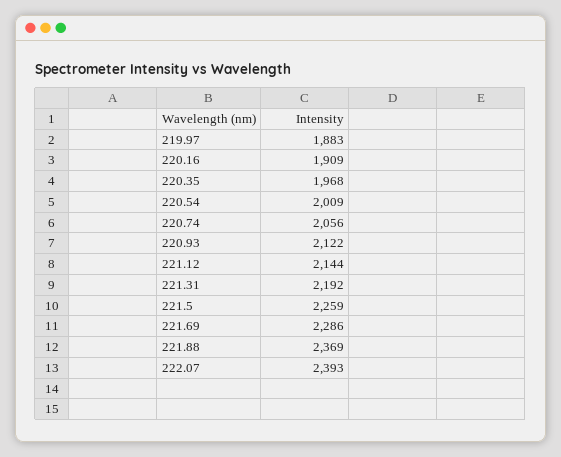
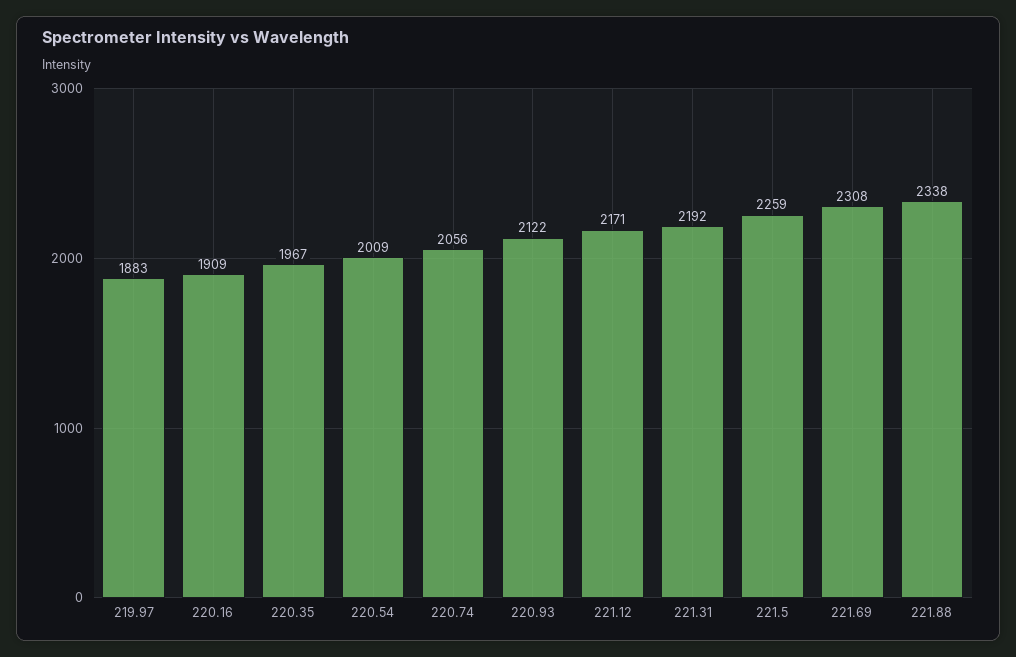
  {
    "219.97": 1883,
    "220.16": 1909,
-   "220.35": 1968,
+   "220.35": 1967,
    "220.54": 2009,
    "220.74": 2056,
    "220.93": 2122,
-   "221.12": 2144,
+   "221.12": 2171,
    "221.31": 2192,
    "221.5": 2259,
-   "221.69": 2286,
+   "221.69": 2308,
-   "221.88": 2369,
+   "221.88": 2338
-   "222.07": 2393
  }

